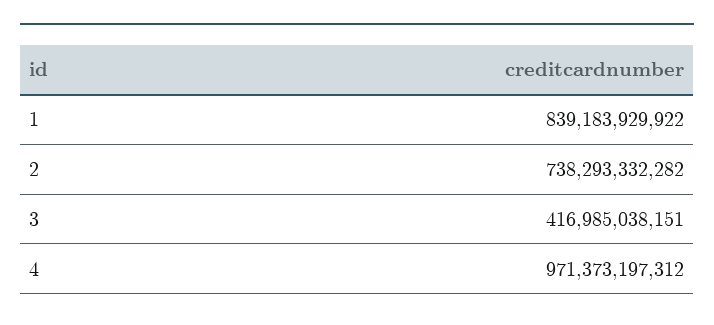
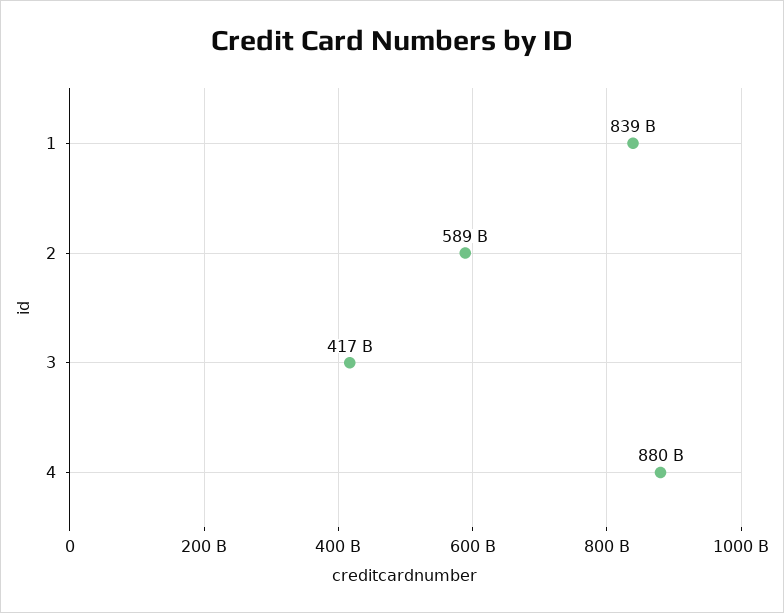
  {
    "1": 839183929922,
-   "2": 738293332282,
+   "2": 589000000000,
    "3": 416985038151,
-   "4": 971373197312
+   "4": 880000000000
  }

